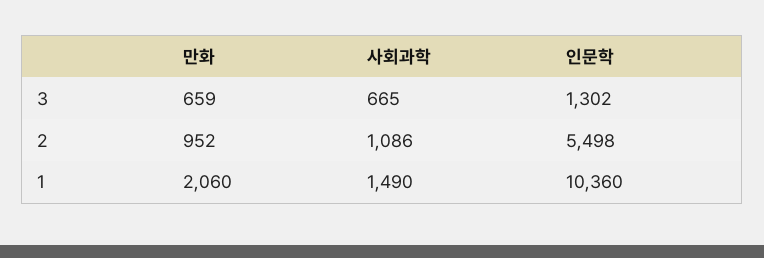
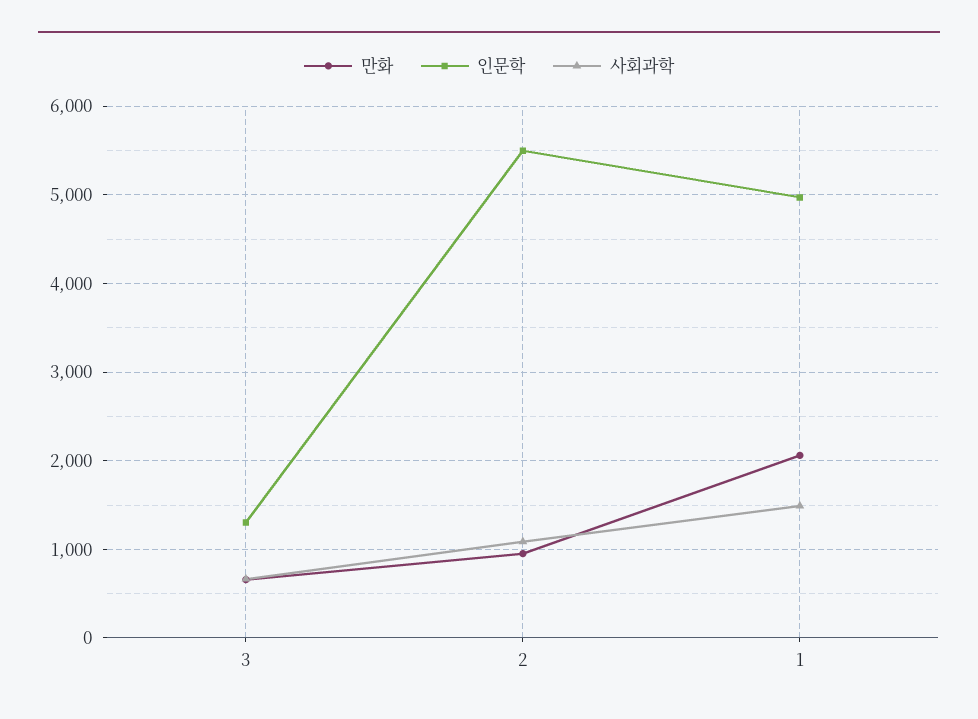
  {
    "만화": {
      "3": 659,
      "2": 952,
      "1": 2060
    },
    "사회과학": {
      "3": 665,
      "2": 1086,
      "1": 1490
    },
    "인문학": {
      "3": 1302,
      "2": 5498,
-     "1": 10360
+     "1": 5000
    }
  }

